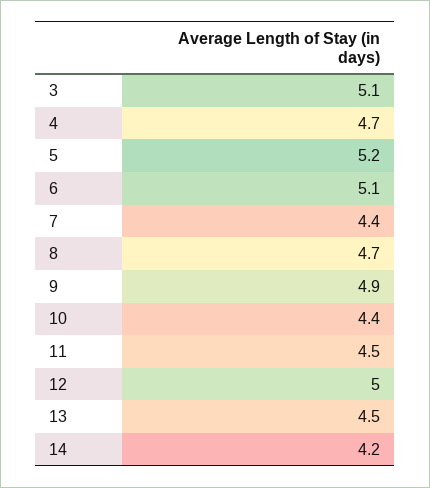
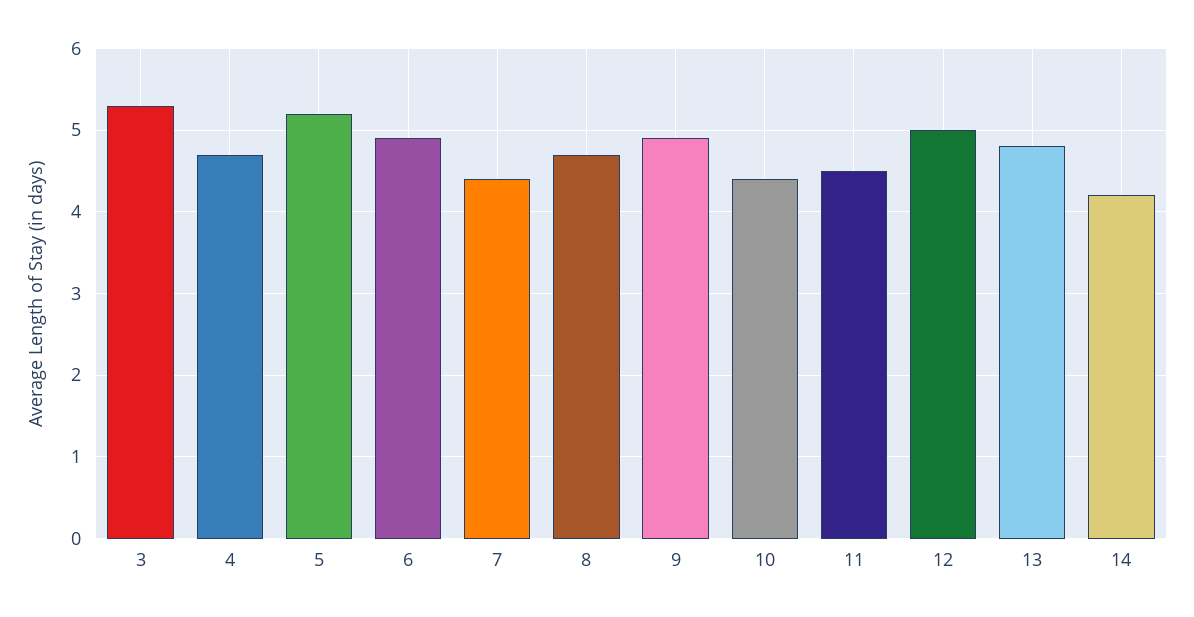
  {
-   "3": 5.1,
+   "3": 5.3,
    "4": 4.7,
    "5": 5.2,
-   "6": 5.1,
+   "6": 4.9,
    "7": 4.4,
    "8": 4.7,
    "9": 4.9,
    "10": 4.4,
    "11": 4.5,
    "12": 5,
-   "13": 4.5,
+   "13": 4.8,
    "14": 4.2
  }

